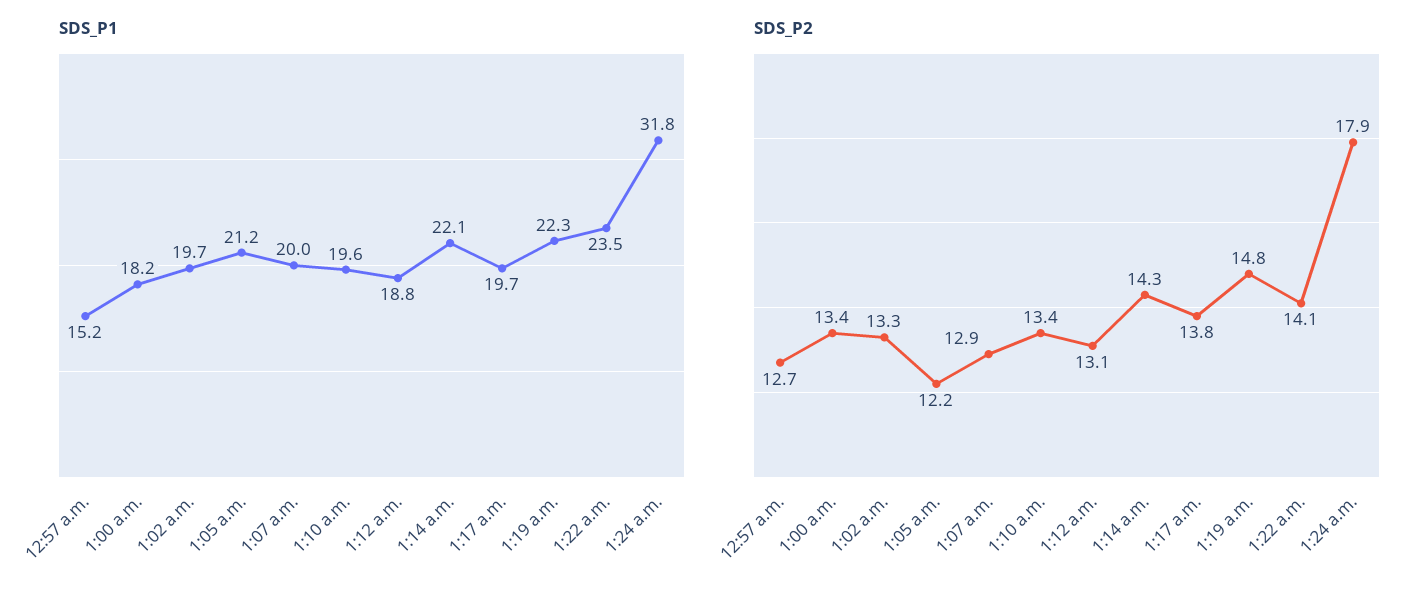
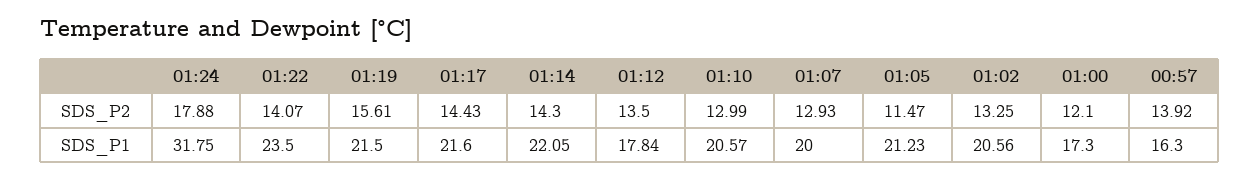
  {
    "SDS_P1": {
-     "12:57 a.m.": 15.2,
+     "12:57 a.m.": 16.3,
-     "1:00 a.m.": 18.2,
+     "1:00 a.m.": 17.3,
-     "1:02 a.m.": 19.7,
+     "1:02 a.m.": 20.56,
      "1:05 a.m.": 21.23,
      "1:07 a.m.": 20,
-     "1:10 a.m.": 19.6,
+     "1:10 a.m.": 20.57,
-     "1:12 a.m.": 18.8,
+     "1:12 a.m.": 17.84,
      "1:14 a.m.": 22.05,
-     "1:17 a.m.": 19.7,
+     "1:17 a.m.": 21.6,
-     "1:19 a.m.": 22.3,
+     "1:19 a.m.": 21.5,
      "1:22 a.m.": 23.5,
      "1:24 a.m.": 31.75
    },
    "SDS_P2": {
-     "12:57 a.m.": 12.7,
+     "12:57 a.m.": 13.92,
-     "1:00 a.m.": 13.4,
+     "1:00 a.m.": 12.1,
      "1:02 a.m.": 13.25,
-     "1:05 a.m.": 12.2,
+     "1:05 a.m.": 11.47,
      "1:07 a.m.": 12.93,
-     "1:10 a.m.": 13.4,
+     "1:10 a.m.": 12.99,
-     "1:12 a.m.": 13.1,
+     "1:12 a.m.": 13.5,
      "1:14 a.m.": 14.3,
-     "1:17 a.m.": 13.8,
+     "1:17 a.m.": 14.43,
-     "1:19 a.m.": 14.8,
+     "1:19 a.m.": 15.61,
      "1:22 a.m.": 14.07,
      "1:24 a.m.": 17.88
    }
  }

